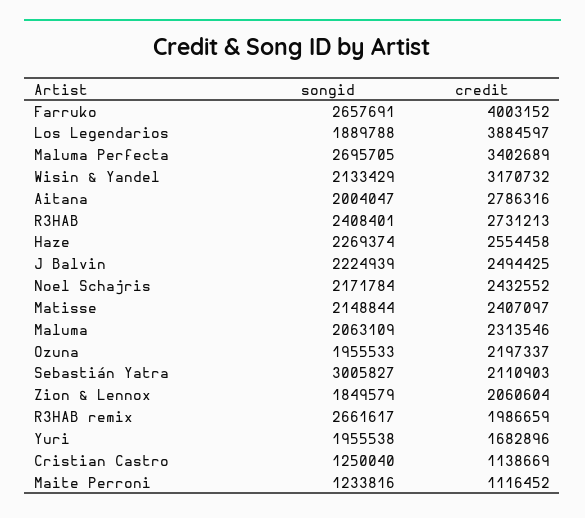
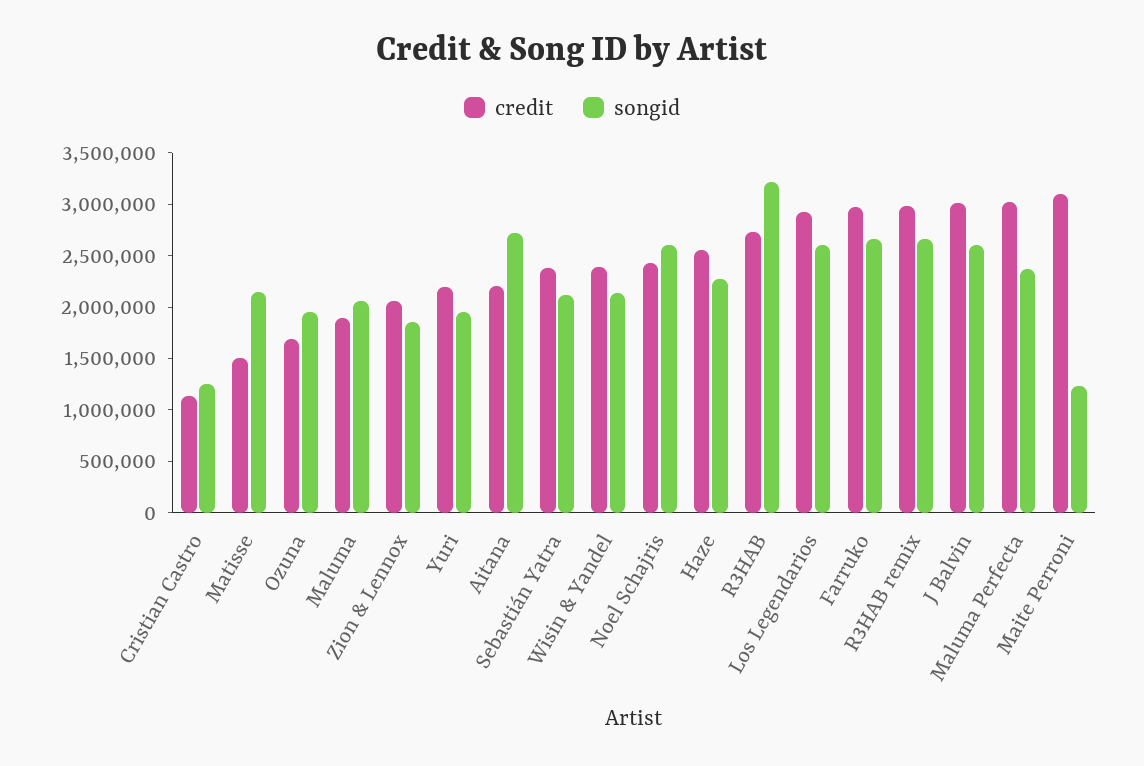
  {
    "songid": {
      "Farruko": 2657691,
-     "Los Legendarios": 1889788,
+     "Los Legendarios": 2600000,
-     "Maluma Perfecta": 2695705,
+     "Maluma Perfecta": 2400000,
      "Wisin & Yandel": 2133429,
-     "Aitana": 2004047,
+     "Aitana": 2700000,
-     "R3HAB": 2408401,
+     "R3HAB": 3200000,
      "Haze": 2269374,
-     "J Balvin": 2224939,
+     "J Balvin": 2600000,
-     "Noel Schajris": 2171784,
+     "Noel Schajris": 2600000,
      "Matisse": 2148844,
      "Maluma": 2063109,
      "Ozuna": 1955533,
-     "Sebastián Yatra": 3005827,
+     "Sebastián Yatra": 2100000,
      "Zion & Lennox": 1849579,
      "R3HAB remix": 2661617,
      "Yuri": 1955538,
      "Cristian Castro": 1250040,
      "Maite Perroni": 1233816
    },
    "credit": {
-     "Farruko": 4003152,
+     "Farruko": 3000000,
-     "Los Legendarios": 3884597,
+     "Los Legendarios": 2900000,
-     "Maluma Perfecta": 3402689,
+     "Maluma Perfecta": 3000000,
-     "Wisin & Yandel": 3170732,
+     "Wisin & Yandel": 2400000,
-     "Aitana": 2786316,
+     "Aitana": 2200000,
      "R3HAB": 2731213,
      "Haze": 2554458,
-     "J Balvin": 2494425,
+     "J Balvin": 3000000,
      "Noel Schajris": 2432552,
-     "Matisse": 2407097,
+     "Matisse": 1500000,
-     "Maluma": 2313546,
+     "Maluma": 1900000,
-     "Ozuna": 2197337,
+     "Ozuna": 1700000,
-     "Sebastián Yatra": 2110903,
+     "Sebastián Yatra": 2400000,
      "Zion & Lennox": 2060604,
-     "R3HAB remix": 1986659,
+     "R3HAB remix": 3000000,
-     "Yuri": 1682896,
+     "Yuri": 2200000,
      "Cristian Castro": 1138669,
-     "Maite Perroni": 1116452
+     "Maite Perroni": 3100000
    }
  }

